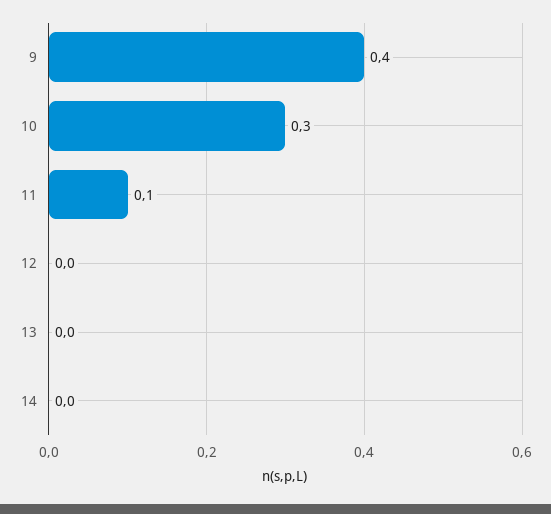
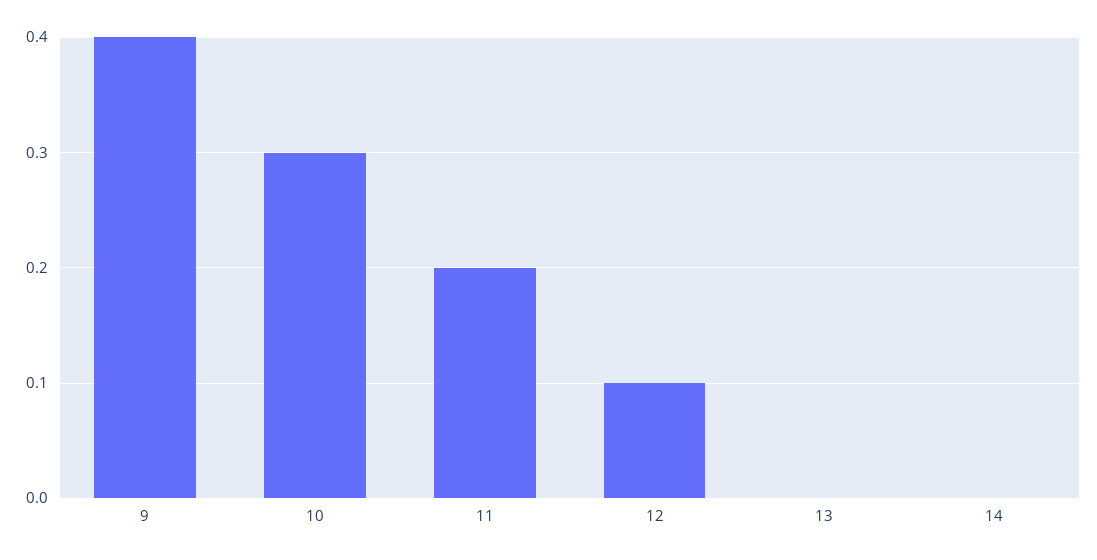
  {
    "9": 0.4,
    "10": 0.3,
-   "11": 0.1,
+   "11": 0.2,
-   "12": 0,
+   "12": 0.1,
    "13": 0,
    "14": 0
  }

